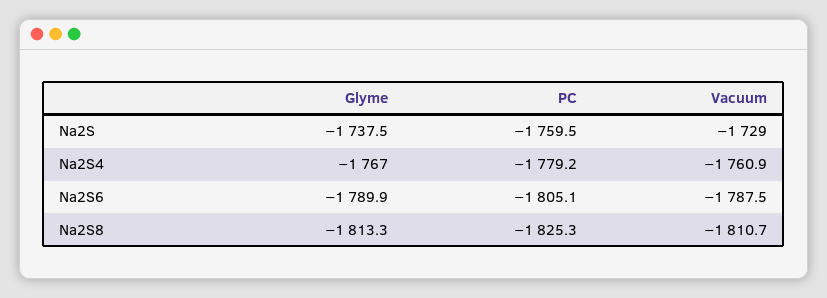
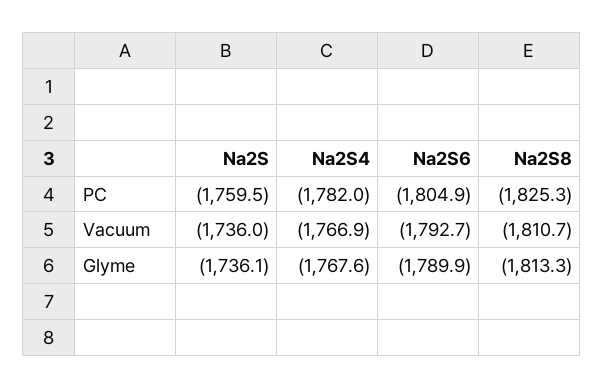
  {
    "Glyme": {
-     "Na2S": -1737.5,
+     "Na2S": -1736.1,
-     "Na2S4": -1767,
+     "Na2S4": -1767.6,
      "Na2S6": -1789.9,
      "Na2S8": -1813.3
    },
    "PC": {
      "Na2S": -1759.5,
-     "Na2S4": -1779.2,
+     "Na2S4": -1782,
-     "Na2S6": -1805.1,
+     "Na2S6": -1804.9,
      "Na2S8": -1825.3
    },
    "Vacuum": {
-     "Na2S": -1729,
+     "Na2S": -1736,
-     "Na2S4": -1760.9,
+     "Na2S4": -1766.9,
-     "Na2S6": -1787.5,
+     "Na2S6": -1792.7,
      "Na2S8": -1810.7
    }
  }

